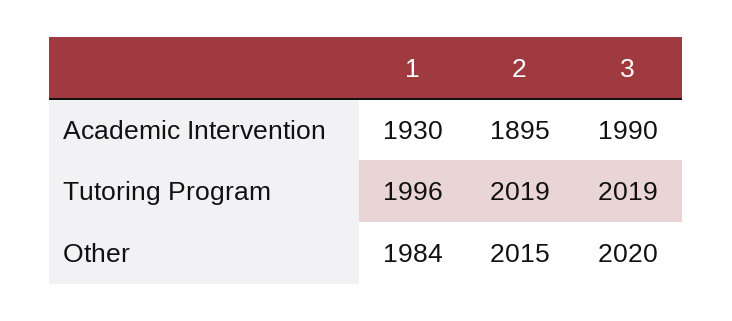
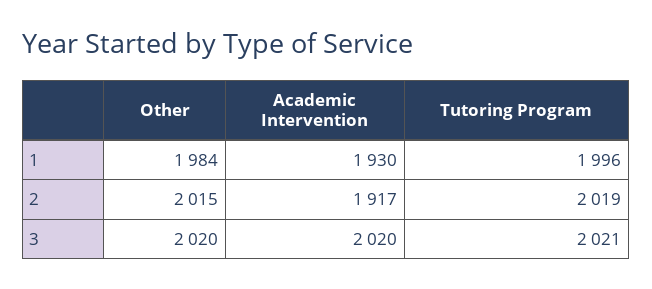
  {
    "1": {
      "Academic Intervention": 1930,
      "Tutoring Program": 1996,
      "Other": 1984
    },
    "2": {
-     "Academic Intervention": 1895,
+     "Academic Intervention": 1917,
      "Tutoring Program": 2019,
      "Other": 2015
    },
    "3": {
-     "Academic Intervention": 1990,
+     "Academic Intervention": 2020,
-     "Tutoring Program": 2019,
+     "Tutoring Program": 2021,
      "Other": 2020
    }
  }

